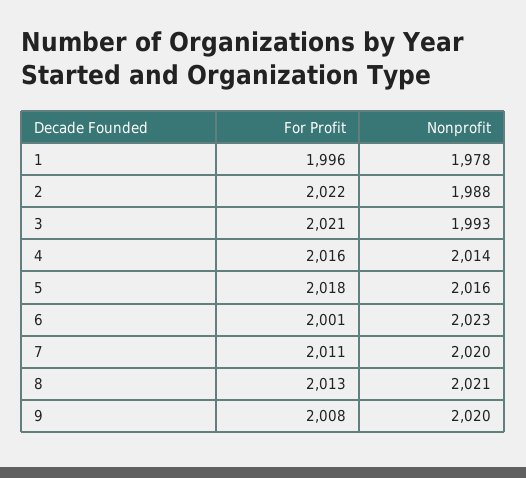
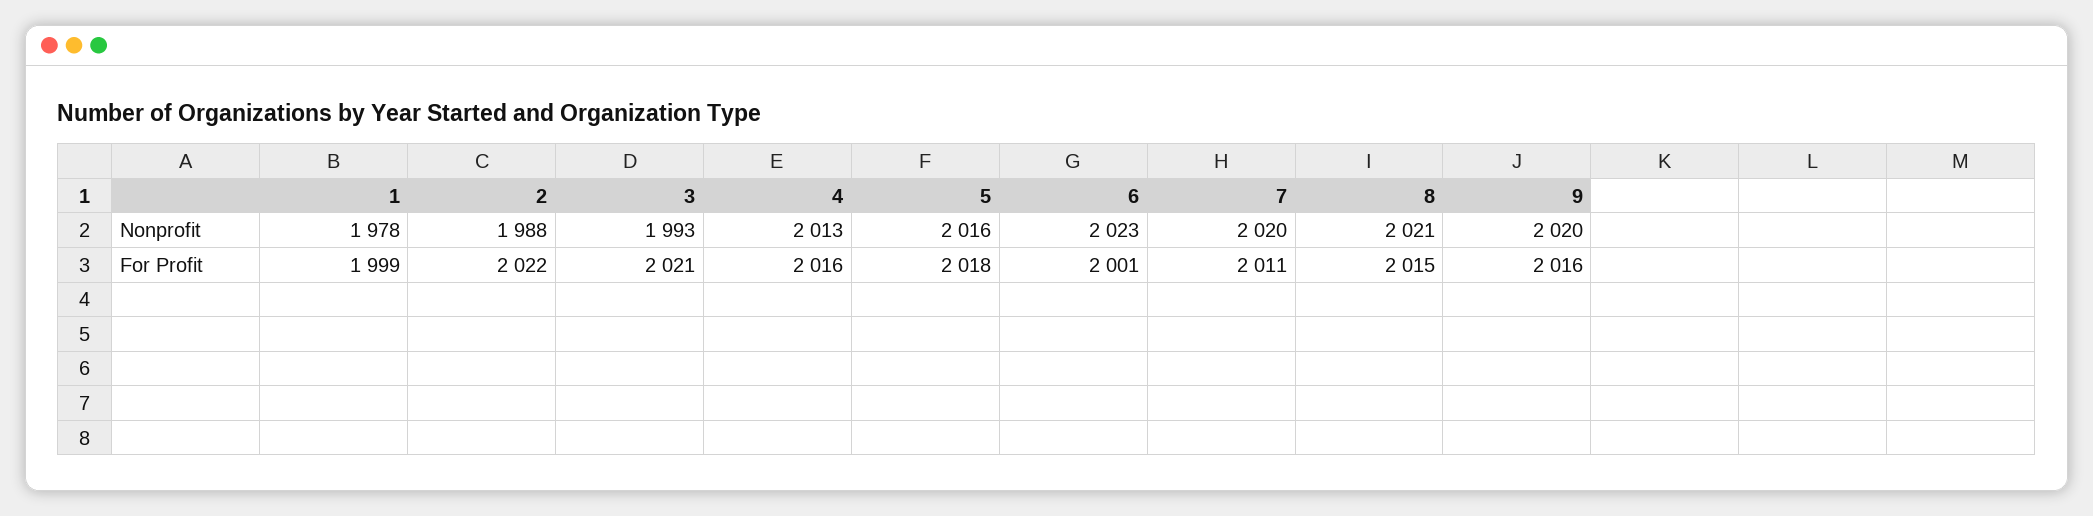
  {
    "For Profit": {
-     "1": 1996,
+     "1": 1999,
      "2": 2022,
      "3": 2021,
      "4": 2016,
      "5": 2018,
      "6": 2001,
      "7": 2011,
-     "8": 2013,
+     "8": 2015,
-     "9": 2008
+     "9": 2016
    },
    "Nonprofit": {
      "1": 1978,
      "2": 1988,
      "3": 1993,
-     "4": 2014,
+     "4": 2013,
      "5": 2016,
      "6": 2023,
      "7": 2020,
      "8": 2021,
      "9": 2020
    }
  }

